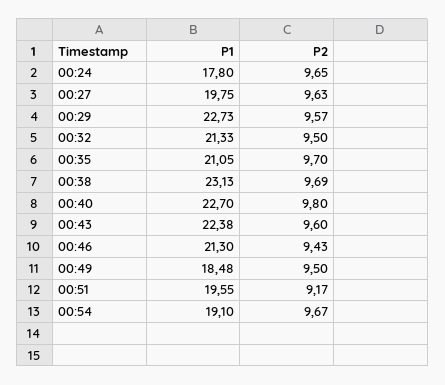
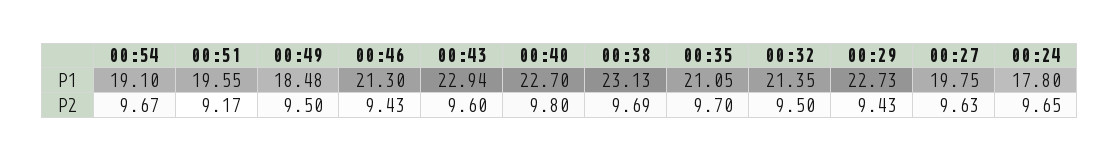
  {
    "P1": {
      "00:24": 17.8,
      "00:27": 19.75,
      "00:29": 22.73,
-     "00:32": 21.33,
+     "00:32": 21.35,
      "00:35": 21.05,
      "00:38": 23.13,
      "00:40": 22.7,
-     "00:43": 22.38,
+     "00:43": 22.94,
      "00:46": 21.3,
      "00:49": 18.48,
      "00:51": 19.55,
      "00:54": 19.1
    },
    "P2": {
      "00:24": 9.65,
      "00:27": 9.63,
-     "00:29": 9.57,
+     "00:29": 9.43,
      "00:32": 9.5,
      "00:35": 9.7,
      "00:38": 9.69,
      "00:40": 9.8,
      "00:43": 9.6,
      "00:46": 9.43,
      "00:49": 9.5,
      "00:51": 9.17,
      "00:54": 9.67
    }
  }

